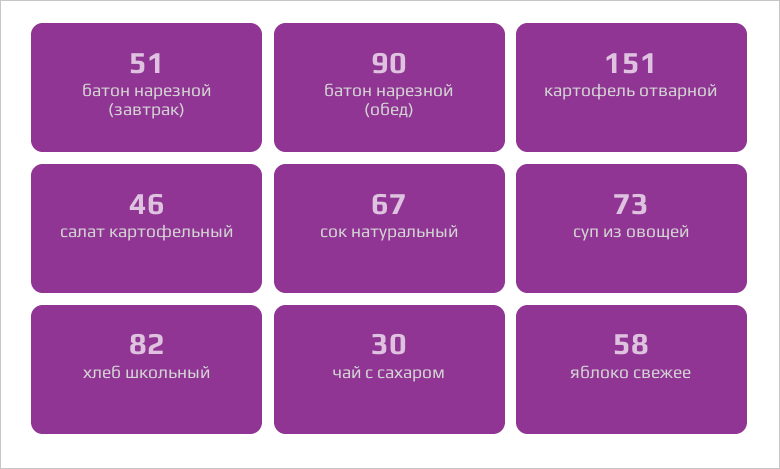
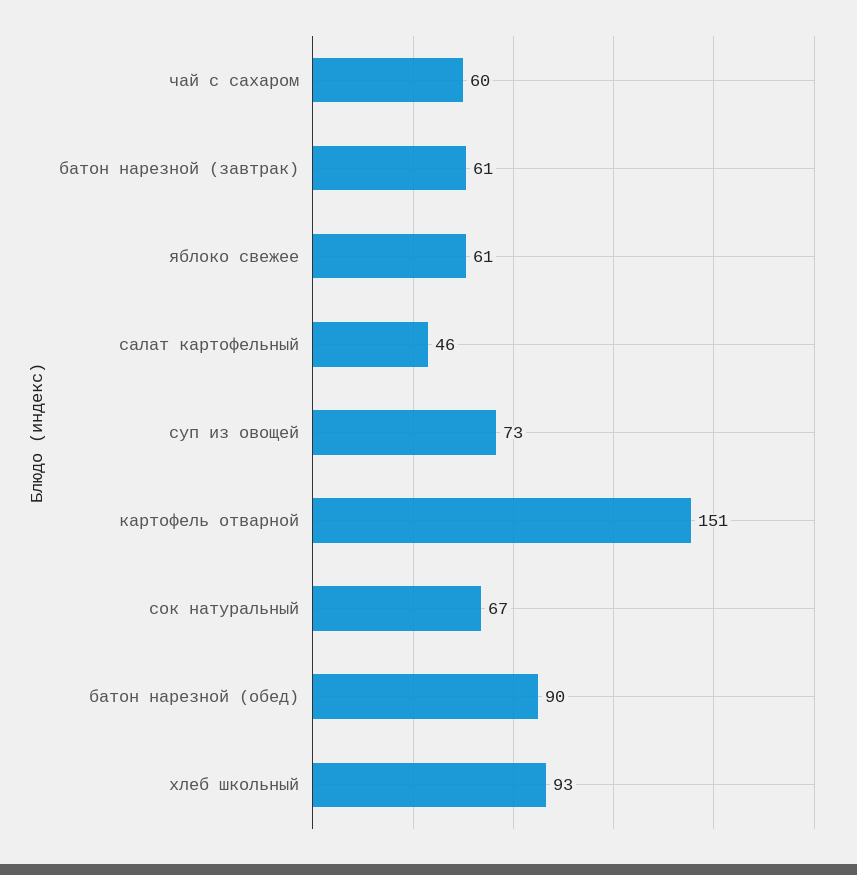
  {
-   "батон нарезной (завтрак)": 51,
+   "батон нарезной (завтрак)": 61,
    "батон нарезной (обед)": 90,
    "картофель отварной": 151,
    "салат картофельный": 46,
    "сок натуральный": 67,
    "суп из овощей": 73,
-   "хлеб школьный": 82,
+   "хлеб школьный": 93,
-   "чай с сахаром": 30,
+   "чай с сахаром": 60,
-   "яблоко свежее": 58
+   "яблоко свежее": 61
  }

